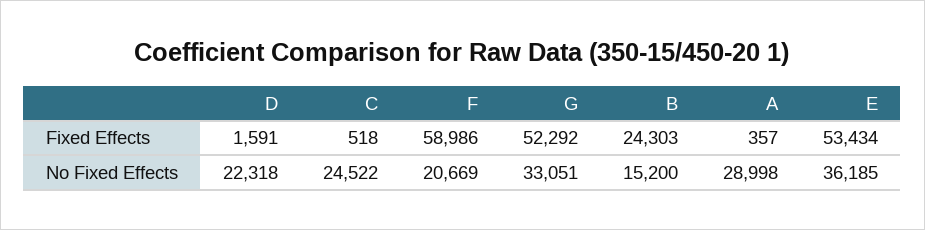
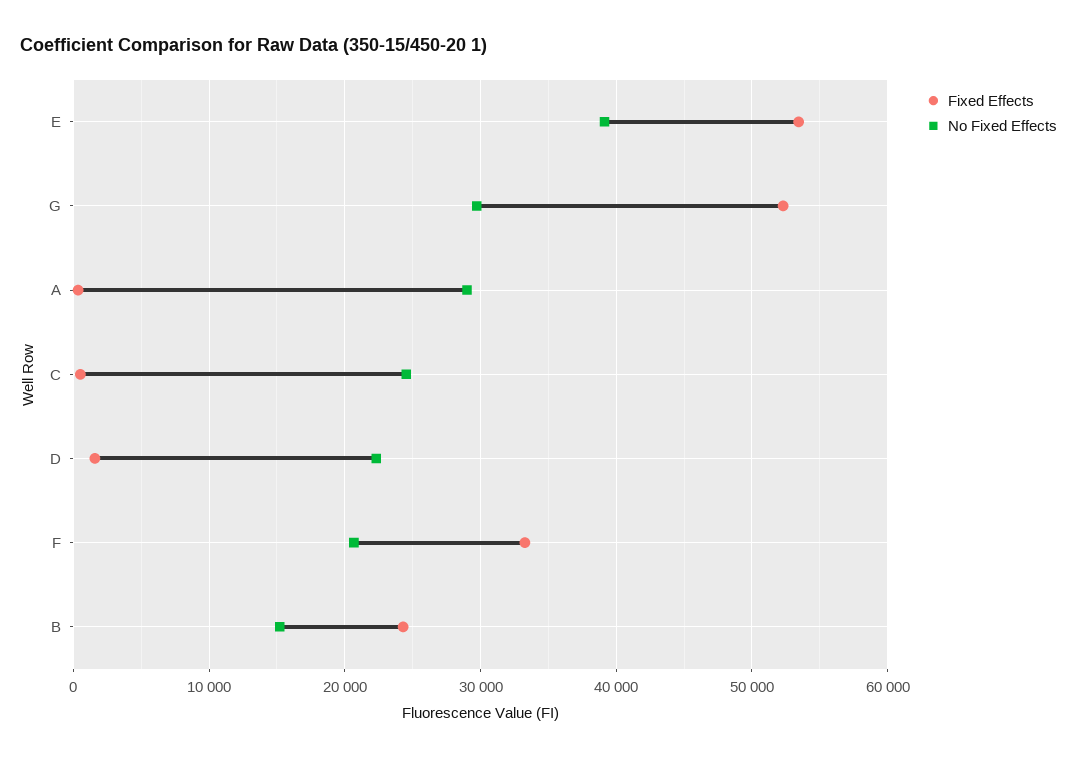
  {
    "Fixed Effects": {
      "D": 1591,
      "C": 518,
-     "F": 58986,
+     "F": 33000,
      "G": 52292,
      "B": 24303,
      "A": 357,
      "E": 53434
    },
    "No Fixed Effects": {
      "D": 22318,
      "C": 24522,
      "F": 20669,
-     "G": 33051,
+     "G": 30000,
      "B": 15200,
      "A": 28998,
-     "E": 36185
+     "E": 39000
    }
  }

